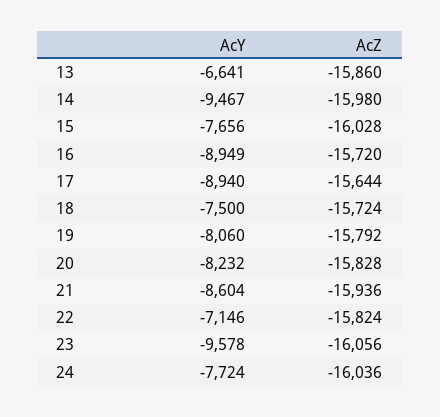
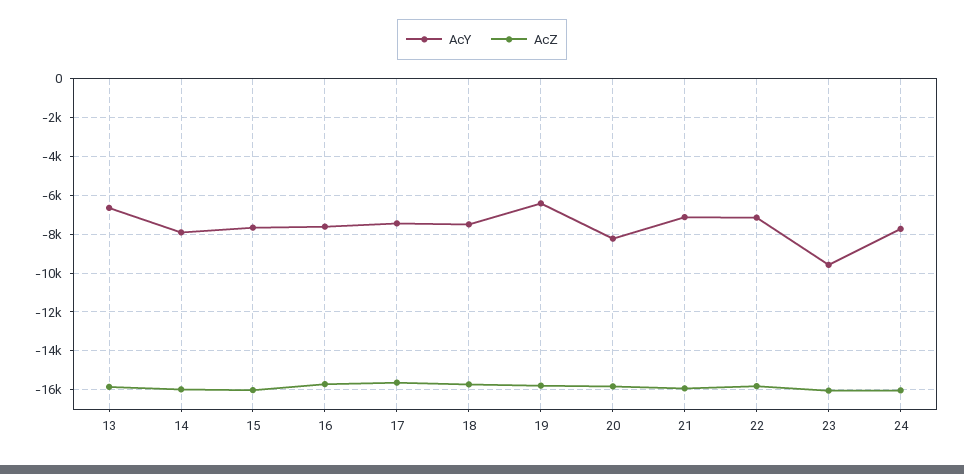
  {
    "AcY": {
      "13": -6641,
-     "14": -9467,
+     "14": -8000,
      "15": -7656,
-     "16": -8949,
+     "16": -7500,
-     "17": -8940,
+     "17": -7500,
      "18": -7500,
-     "19": -8060,
+     "19": -6500,
      "20": -8232,
-     "21": -8604,
+     "21": -7000,
      "22": -7146,
      "23": -9578,
      "24": -7724
    },
    "AcZ": {
      "13": -15860,
      "14": -15980,
      "15": -16028,
      "16": -15720,
      "17": -15644,
      "18": -15724,
      "19": -15792,
      "20": -15828,
      "21": -15936,
      "22": -15824,
      "23": -16056,
      "24": -16036
    }
  }

